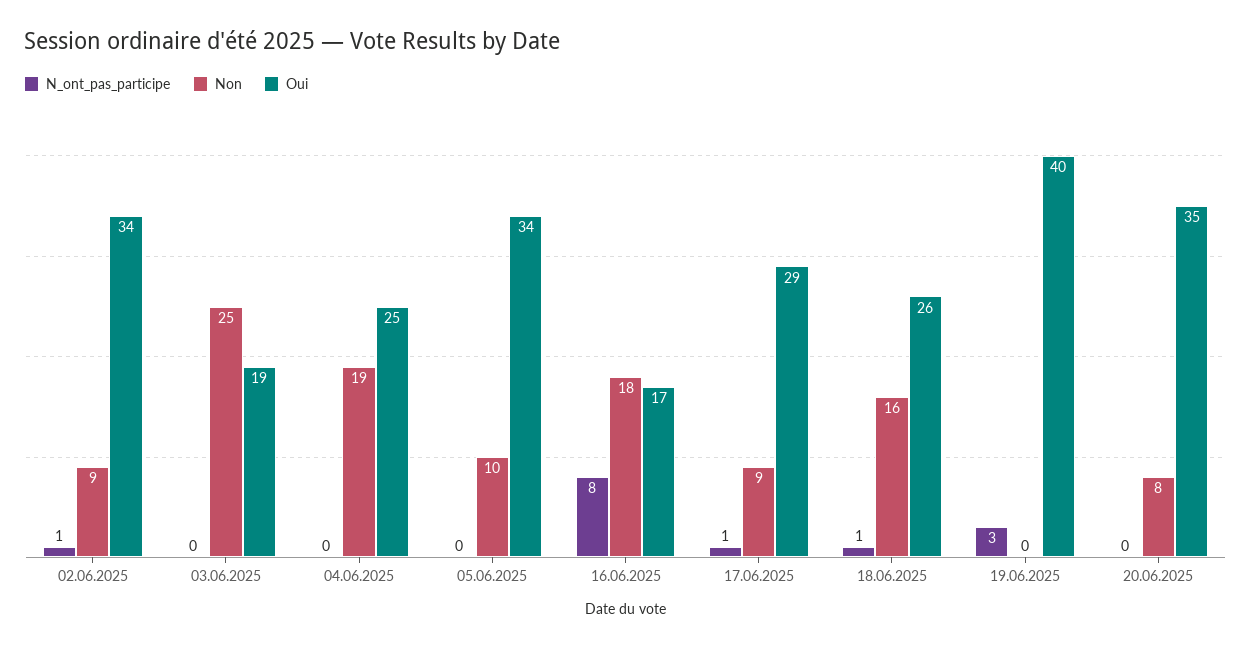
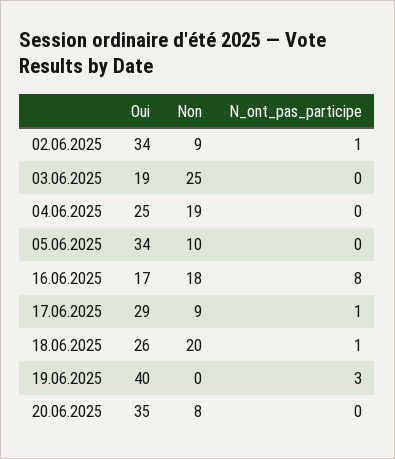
  {
    "N_ont_pas_participe": {
      "02.06.2025": 1,
      "03.06.2025": 0,
      "04.06.2025": 0,
      "05.06.2025": 0,
      "16.06.2025": 8,
      "17.06.2025": 1,
      "18.06.2025": 1,
      "19.06.2025": 3,
      "20.06.2025": 0
    },
    "Non": {
      "02.06.2025": 9,
      "03.06.2025": 25,
      "04.06.2025": 19,
      "05.06.2025": 10,
      "16.06.2025": 18,
      "17.06.2025": 9,
-     "18.06.2025": 16,
+     "18.06.2025": 20,
      "19.06.2025": 0,
      "20.06.2025": 8
    },
    "Oui": {
      "02.06.2025": 34,
      "03.06.2025": 19,
      "04.06.2025": 25,
      "05.06.2025": 34,
      "16.06.2025": 17,
      "17.06.2025": 29,
      "18.06.2025": 26,
      "19.06.2025": 40,
      "20.06.2025": 35
    }
  }

